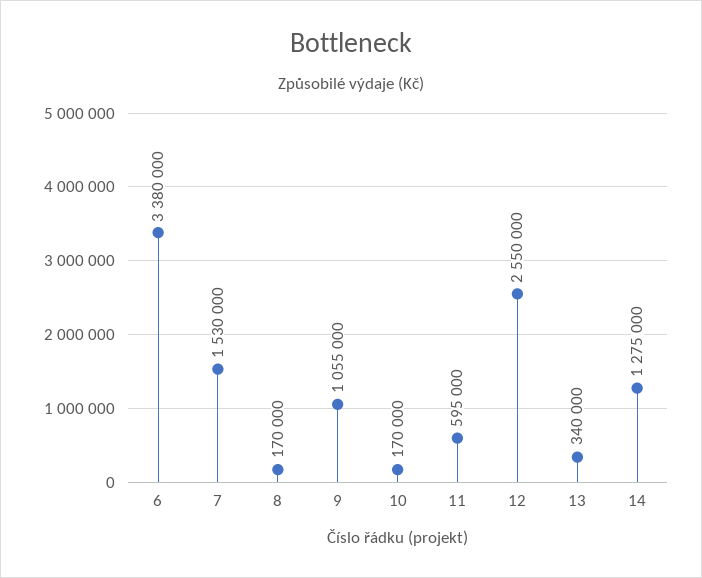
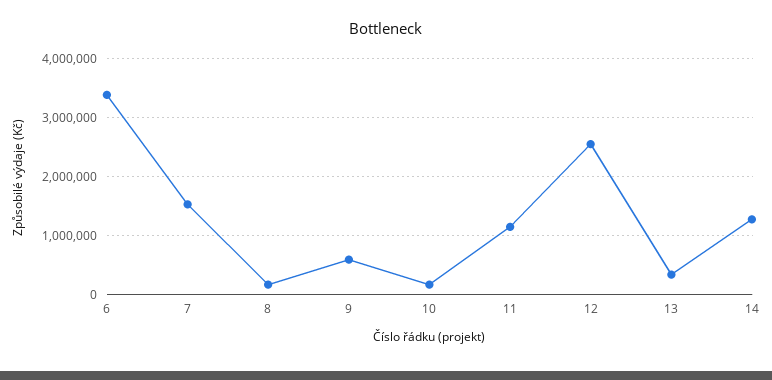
  {
    "6": 3380000,
    "7": 1530000,
    "8": 170000,
-   "9": 1055000,
+   "9": 600000,
    "10": 170000,
-   "11": 595000,
+   "11": 1200000,
    "12": 2550000,
    "13": 340000,
    "14": 1275000
  }

